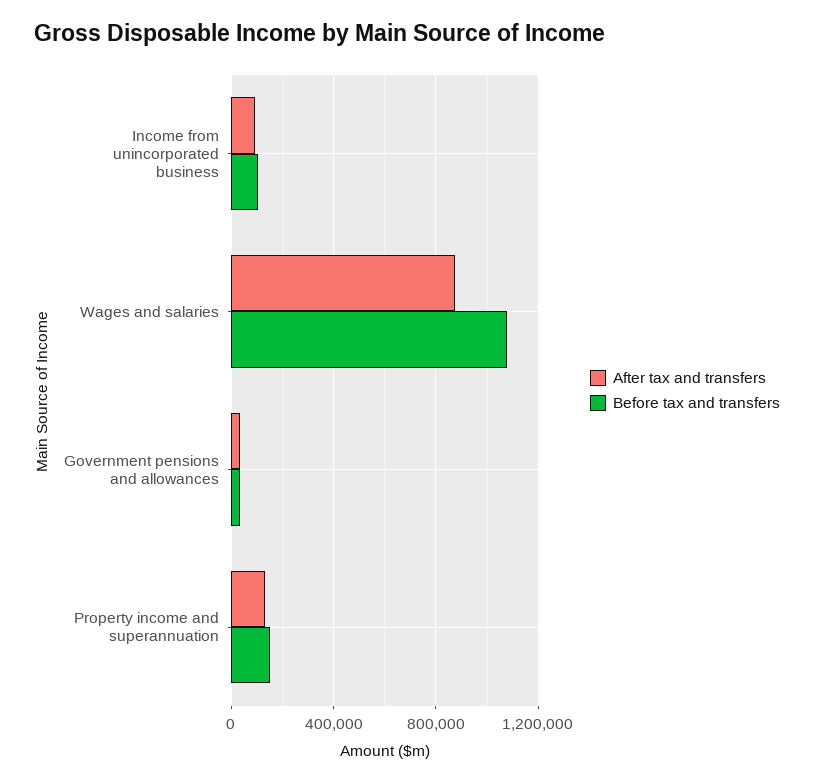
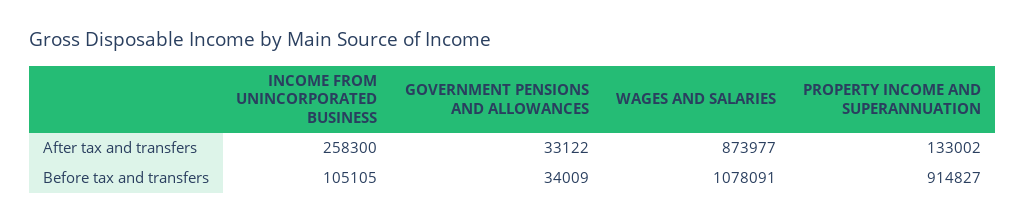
  {
    "After tax and transfers": {
-     "Income from unincorporated business": 100000,
+     "Income from unincorporated business": 258300,
      "Wages and salaries": 873977,
      "Government pensions and allowances": 33122,
      "Property income and superannuation": 133002
    },
    "Before tax and transfers": {
      "Income from unincorporated business": 105105,
      "Wages and salaries": 1078091,
      "Government pensions and allowances": 34009,
-     "Property income and superannuation": 150000
+     "Property income and superannuation": 914827
    }
  }

